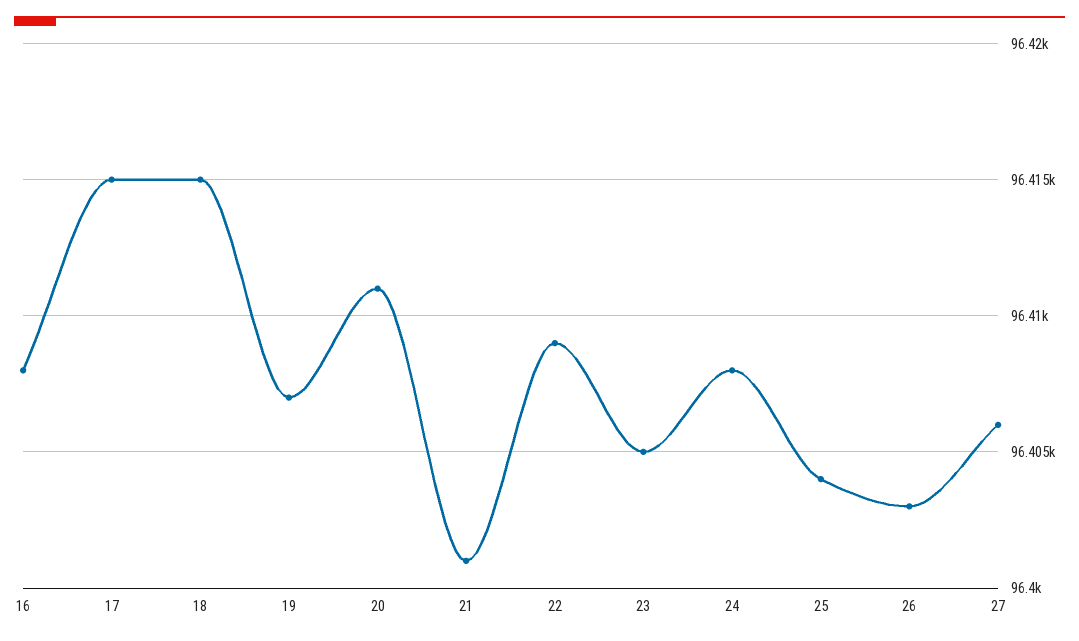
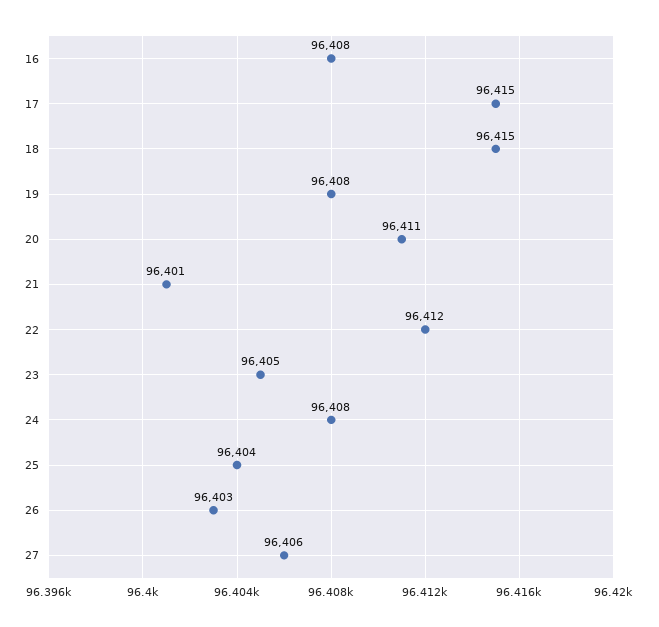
  {
    "16": 96408,
    "17": 96415,
    "18": 96415,
-   "19": 96407,
+   "19": 96408,
    "20": 96411,
    "21": 96401,
-   "22": 96409,
+   "22": 96412,
    "23": 96405,
    "24": 96408,
    "25": 96404,
    "26": 96403,
    "27": 96406
  }

